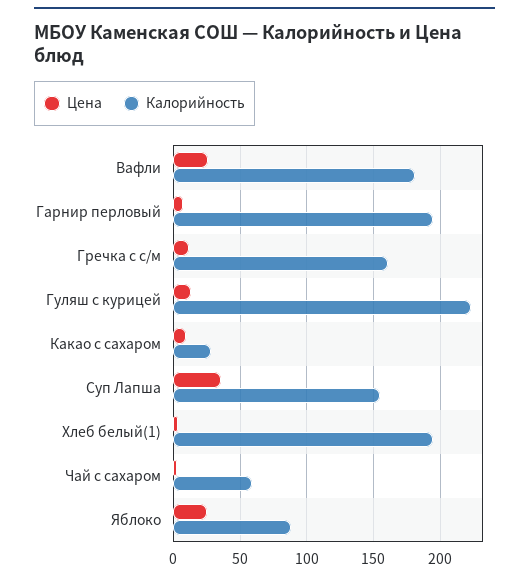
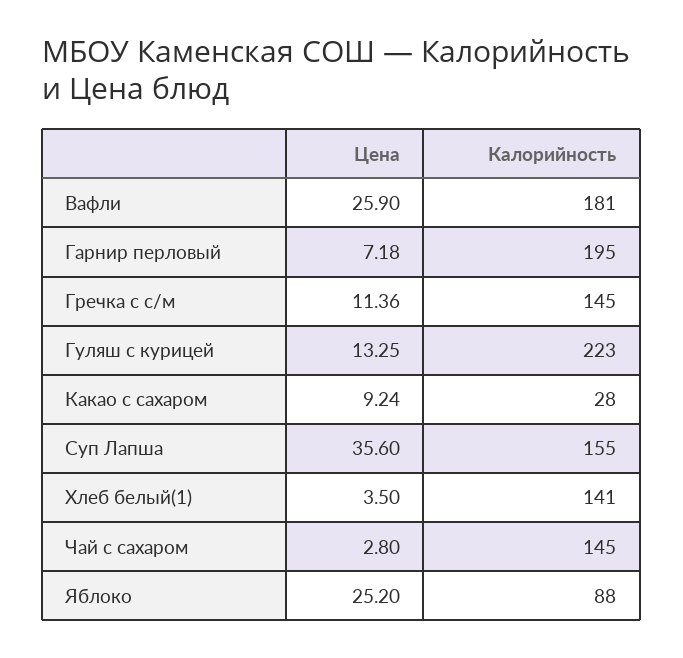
  {
    "Цена": {
      "Вафли": 25.9,
      "Гарнир перловый": 7.18,
      "Гречка с с/м": 11.36,
      "Гуляш с курицей": 13.25,
      "Какао с сахаром": 9.24,
      "Суп Лапша": 35.6,
      "Хлеб белый(1)": 3.5,
      "Чай с сахаром": 2.8,
      "Яблоко": 25.2
    },
    "Калорийность": {
      "Вафли": 181,
      "Гарнир перловый": 195,
-     "Гречка с с/м": 160,
+     "Гречка с с/м": 145,
      "Гуляш с курицей": 223,
      "Какао с сахаром": 28,
      "Суп Лапша": 155,
-     "Хлеб белый(1)": 195,
+     "Хлеб белый(1)": 141,
-     "Чай с сахаром": 60,
+     "Чай с сахаром": 145,
      "Яблоко": 88
    }
  }

